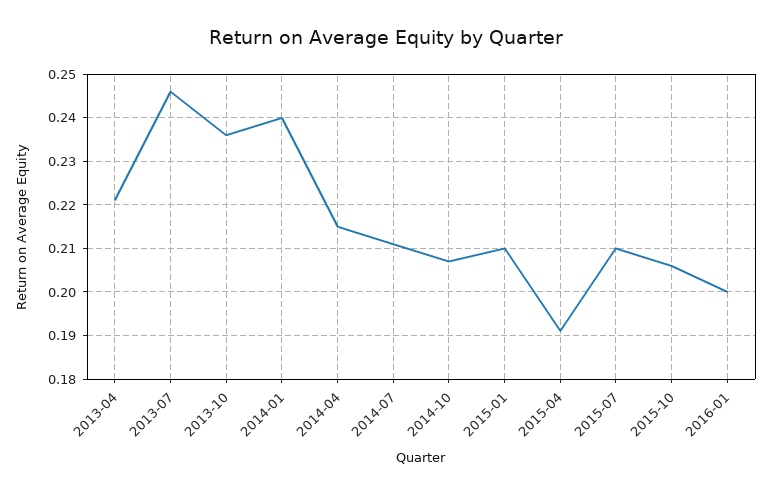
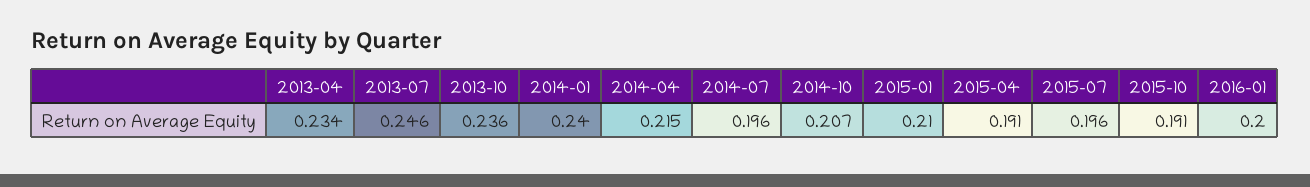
  {
-   "2013-04": 0.22,
+   "2013-04": 0.234,
    "2013-07": 0.246,
    "2013-10": 0.236,
    "2014-01": 0.24,
    "2014-04": 0.215,
-   "2014-07": 0.21,
+   "2014-07": 0.196,
    "2014-10": 0.207,
    "2015-01": 0.21,
    "2015-04": 0.191,
-   "2015-07": 0.21,
+   "2015-07": 0.196,
-   "2015-10": 0.205,
+   "2015-10": 0.191,
    "2016-01": 0.2
  }

